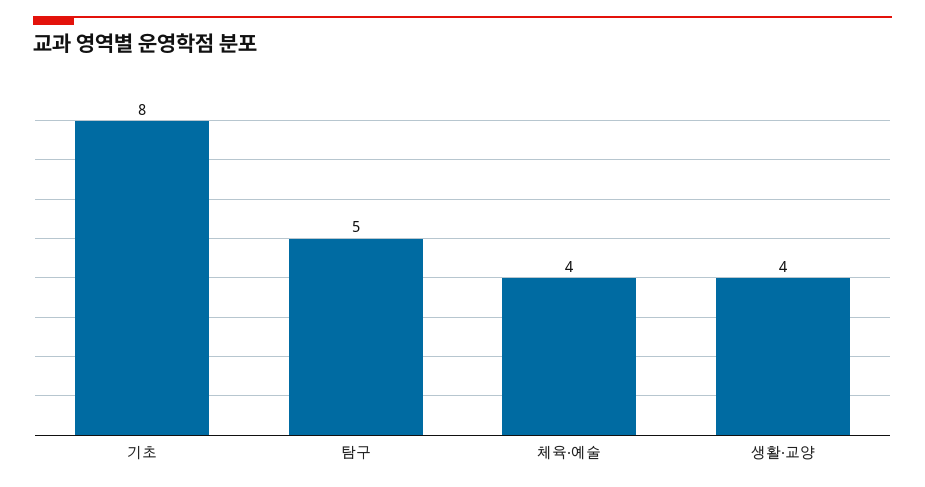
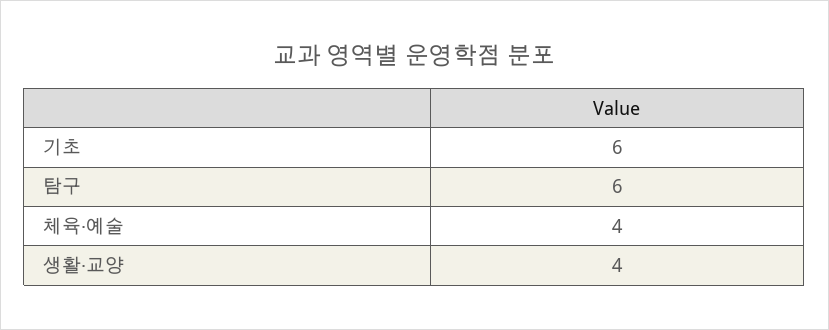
  {
-   "기초": 8,
+   "기초": 6,
-   "탐구": 5,
+   "탐구": 6,
    "체육·예술": 4,
    "생활·교양": 4
  }

